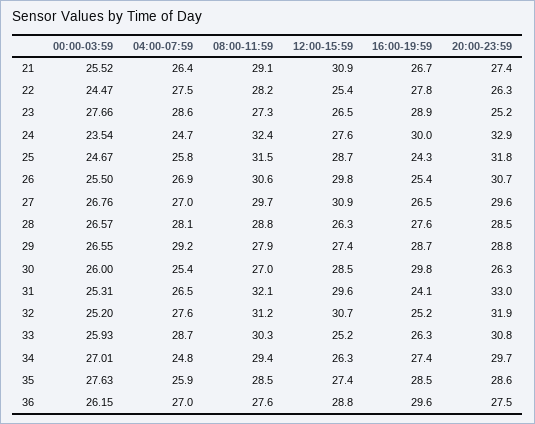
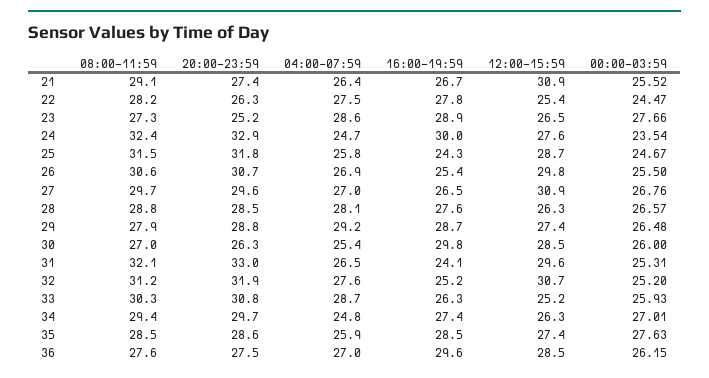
  {
    "00:00-03:59": {
      "21": 25.52,
      "22": 24.47,
      "23": 27.66,
      "24": 23.54,
      "25": 24.67,
      "26": 25.5,
      "27": 26.76,
      "28": 26.57,
-     "29": 26.55,
+     "29": 26.48,
      "30": 26,
      "31": 25.31,
      "32": 25.2,
      "33": 25.93,
      "34": 27.01,
      "35": 27.63,
      "36": 26.15
    },
    "04:00-07:59": {
      "21": 26.4,
      "22": 27.5,
      "23": 28.6,
      "24": 24.7,
      "25": 25.8,
      "26": 26.9,
      "27": 27,
      "28": 28.1,
      "29": 29.2,
      "30": 25.4,
      "31": 26.5,
      "32": 27.6,
      "33": 28.7,
      "34": 24.8,
      "35": 25.9,
      "36": 27
    },
    "08:00-11:59": {
      "21": 29.1,
      "22": 28.2,
      "23": 27.3,
      "24": 32.4,
      "25": 31.5,
      "26": 30.6,
      "27": 29.7,
      "28": 28.8,
      "29": 27.9,
      "30": 27,
      "31": 32.1,
      "32": 31.2,
      "33": 30.3,
      "34": 29.4,
      "35": 28.5,
      "36": 27.6
    },
    "12:00-15:59": {
      "21": 30.9,
      "22": 25.4,
      "23": 26.5,
      "24": 27.6,
      "25": 28.7,
      "26": 29.8,
      "27": 30.9,
      "28": 26.3,
      "29": 27.4,
      "30": 28.5,
      "31": 29.6,
      "32": 30.7,
      "33": 25.2,
      "34": 26.3,
      "35": 27.4,
-     "36": 28.8
+     "36": 28.5
    },
    "16:00-19:59": {
      "21": 26.7,
      "22": 27.8,
      "23": 28.9,
      "24": 30,
      "25": 24.3,
      "26": 25.4,
      "27": 26.5,
      "28": 27.6,
      "29": 28.7,
      "30": 29.8,
      "31": 24.1,
      "32": 25.2,
      "33": 26.3,
      "34": 27.4,
      "35": 28.5,
      "36": 29.6
    },
    "20:00-23:59": {
      "21": 27.4,
      "22": 26.3,
      "23": 25.2,
      "24": 32.9,
      "25": 31.8,
      "26": 30.7,
      "27": 29.6,
      "28": 28.5,
      "29": 28.8,
      "30": 26.3,
      "31": 33,
      "32": 31.9,
      "33": 30.8,
      "34": 29.7,
      "35": 28.6,
      "36": 27.5
    }
  }

